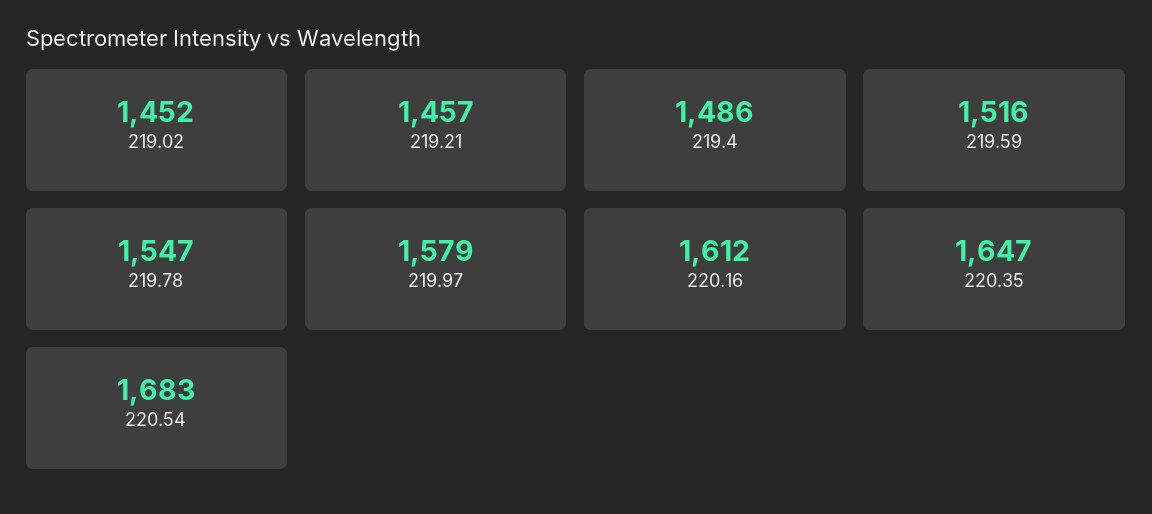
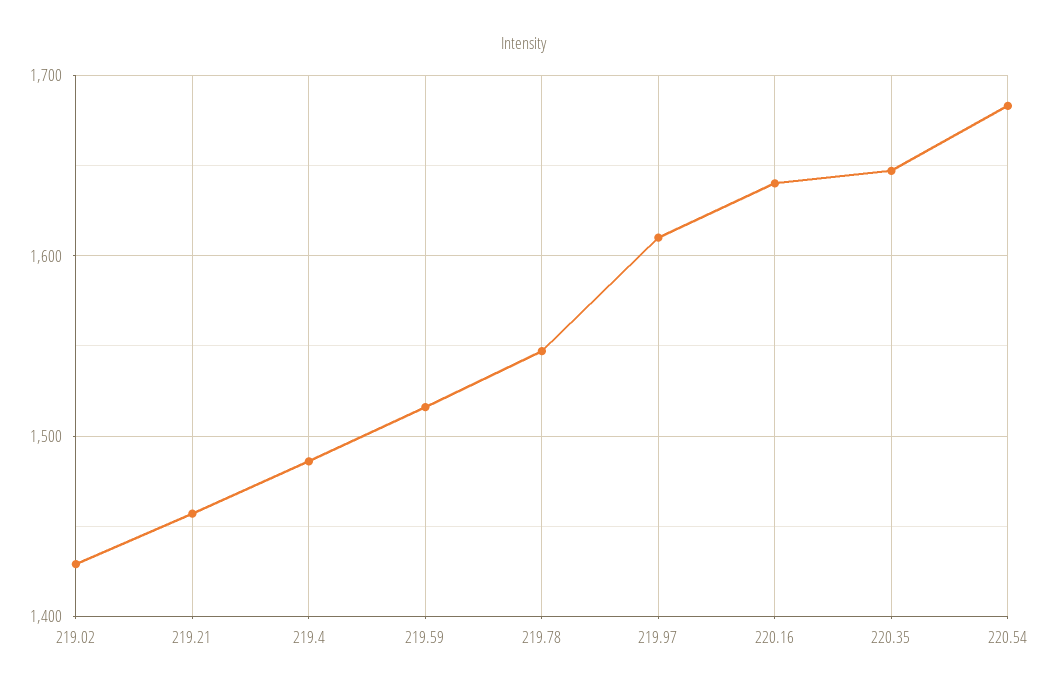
  {
-   "219.02": 1452,
+   "219.02": 1430,
    "219.21": 1457,
    "219.4": 1486,
    "219.59": 1516,
    "219.78": 1547,
-   "219.97": 1579,
+   "219.97": 1610,
-   "220.16": 1612,
+   "220.16": 1640,
    "220.35": 1647,
    "220.54": 1683
  }

